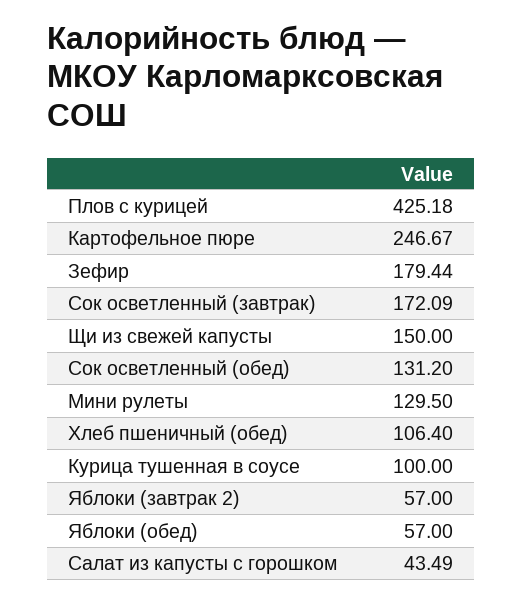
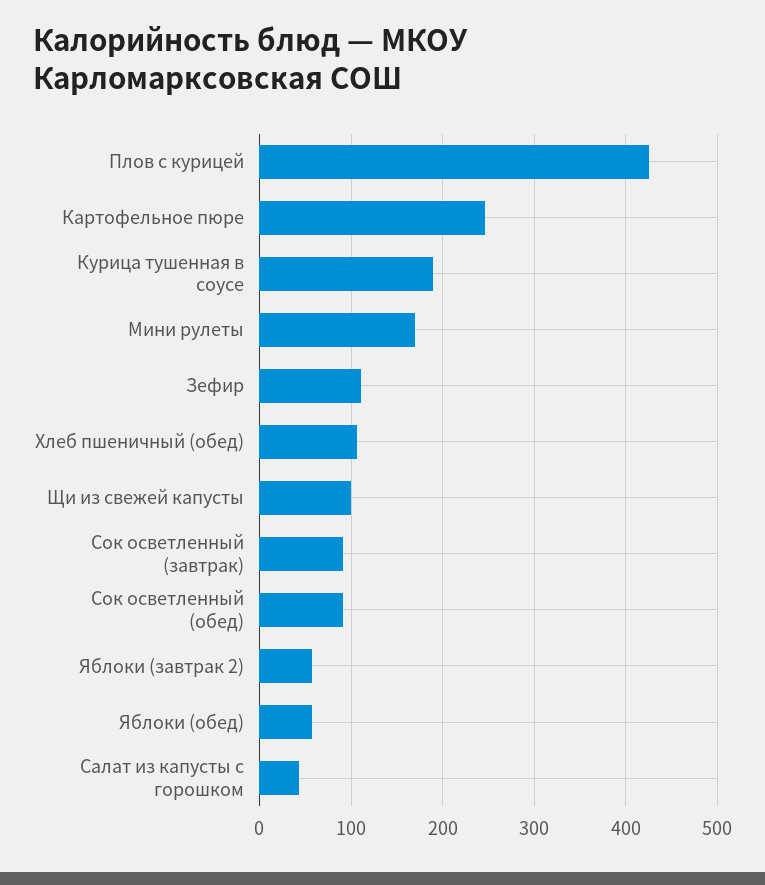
  {
    "Плов с курицей": 425.18,
    "Картофельное пюре": 246.67,
-   "Зефир": 179.44,
+   "Зефир": 110,
-   "Сок осветленный (завтрак)": 172.09,
+   "Сок осветленный (завтрак)": 90,
-   "Щи из свежей капусты": 150,
+   "Щи из свежей капусты": 100,
-   "Сок осветленный (обед)": 131.2,
+   "Сок осветленный (обед)": 90,
-   "Мини рулеты": 129.5,
+   "Мини рулеты": 170,
    "Хлеб пшеничный (обед)": 106.4,
-   "Курица тушенная в соусе": 100,
+   "Курица тушенная в соусе": 190,
    "Яблоки (завтрак 2)": 57,
    "Яблоки (обед)": 57,
    "Салат из капусты с горошком": 43.49
  }

